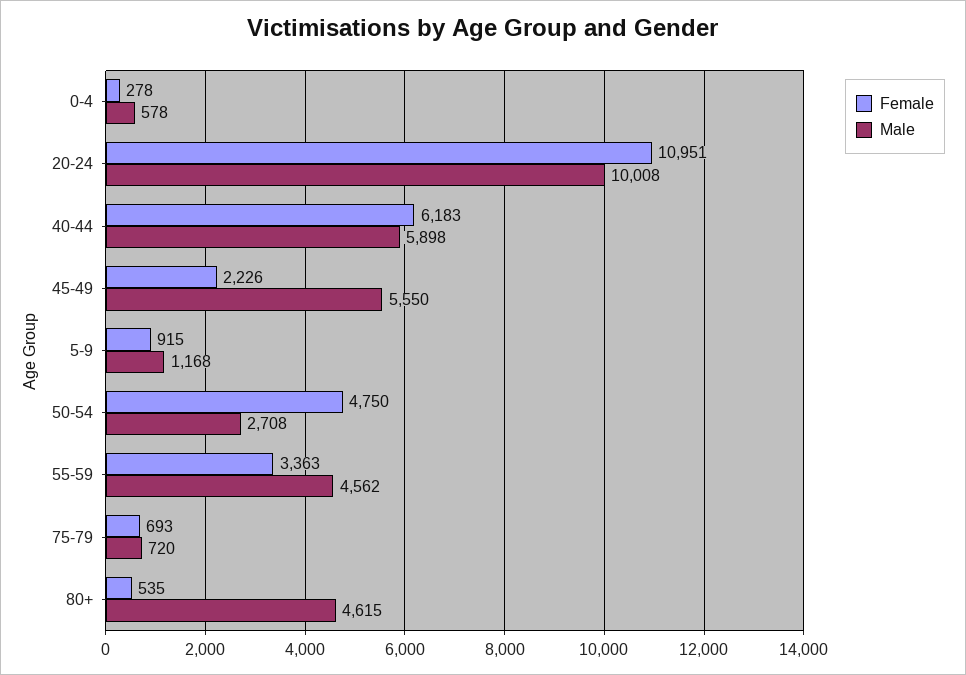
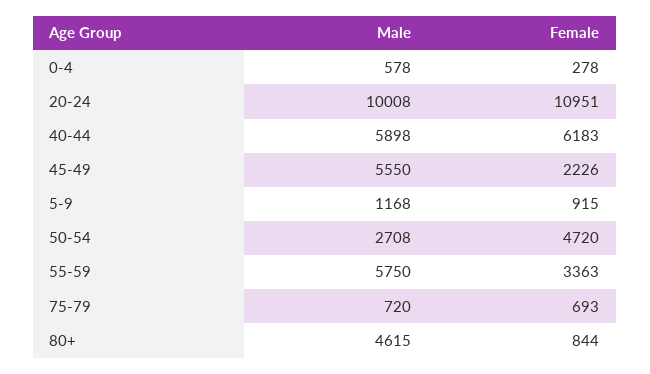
  {
    "Female": {
      "0-4": 278,
      "20-24": 10951,
      "40-44": 6183,
      "45-49": 2226,
      "5-9": 915,
-     "50-54": 4750,
+     "50-54": 4720,
      "55-59": 3363,
      "75-79": 693,
-     "80+": 535
+     "80+": 844
    },
    "Male": {
      "0-4": 578,
      "20-24": 10008,
      "40-44": 5898,
      "45-49": 5550,
      "5-9": 1168,
      "50-54": 2708,
-     "55-59": 4562,
+     "55-59": 5750,
      "75-79": 720,
      "80+": 4615
    }
  }

